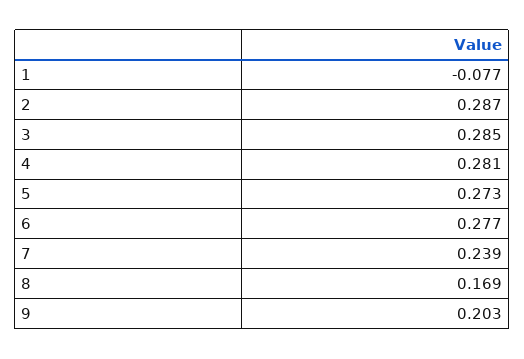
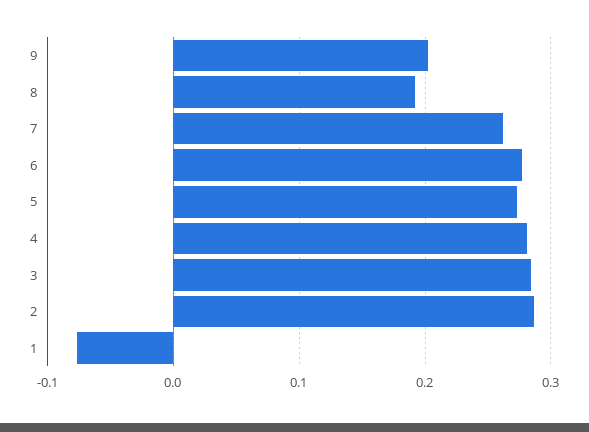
  {
    "1": -0.077,
    "2": 0.287,
    "3": 0.285,
    "4": 0.281,
    "5": 0.273,
    "6": 0.277,
-   "7": 0.239,
+   "7": 0.26,
-   "8": 0.169,
+   "8": 0.19,
    "9": 0.203
  }

